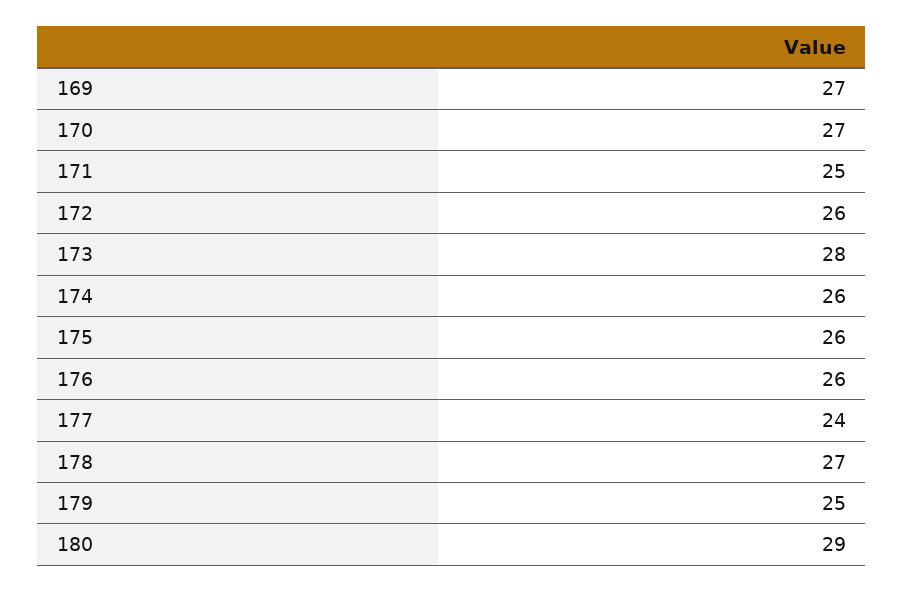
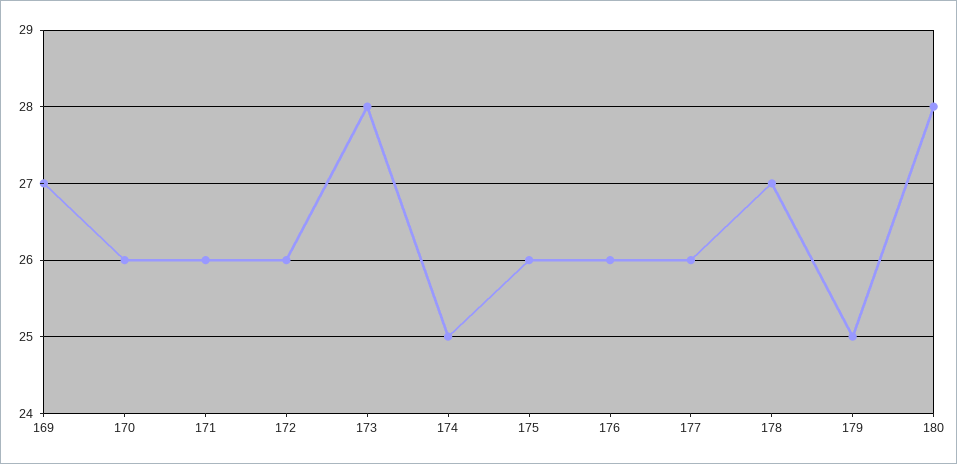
  {
    "169": 27,
-   "170": 27,
+   "170": 26,
-   "171": 25,
+   "171": 26,
    "172": 26,
    "173": 28,
-   "174": 26,
+   "174": 25,
    "175": 26,
    "176": 26,
-   "177": 24,
+   "177": 26,
    "178": 27,
    "179": 25,
-   "180": 29
+   "180": 28
  }

